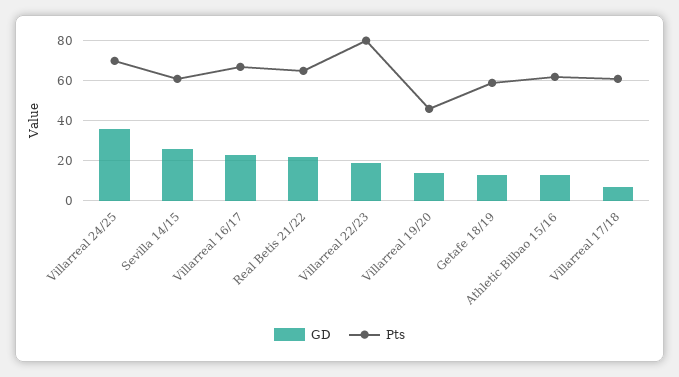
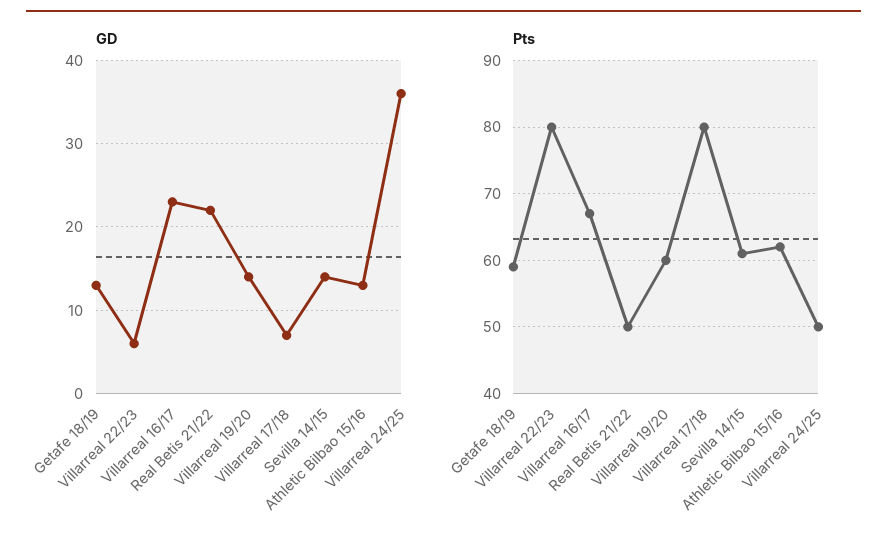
  {
    "GD": {
      "Villarreal 24/25": 36,
-     "Sevilla 14/15": 25,
+     "Sevilla 14/15": 14,
      "Villarreal 16/17": 23,
      "Real Betis 21/22": 22,
-     "Villarreal 22/23": 20,
+     "Villarreal 22/23": 6,
      "Villarreal 19/20": 14,
      "Getafe 18/19": 13,
      "Athletic Bilbao 15/16": 13,
      "Villarreal 17/18": 7
    },
    "Pts": {
-     "Villarreal 24/25": 70,
+     "Villarreal 24/25": 50,
      "Sevilla 14/15": 61,
      "Villarreal 16/17": 67,
-     "Real Betis 21/22": 65,
+     "Real Betis 21/22": 50,
      "Villarreal 22/23": 80,
-     "Villarreal 19/20": 45,
+     "Villarreal 19/20": 60,
      "Getafe 18/19": 59,
      "Athletic Bilbao 15/16": 62,
-     "Villarreal 17/18": 60
+     "Villarreal 17/18": 80
    }
  }

